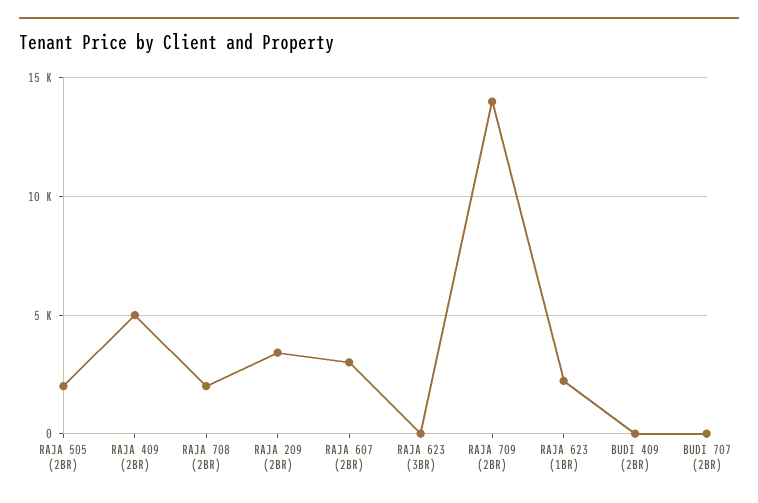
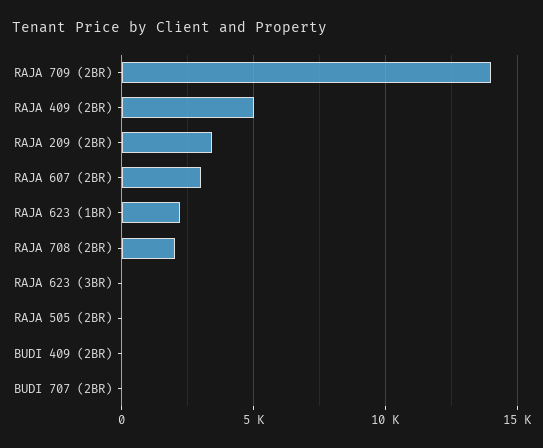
  {
-   "RAJA 505 (2BR)": 2000,
+   "RAJA 505 (2BR)": 0,
    "RAJA 409 (2BR)": 5000,
    "RAJA 708 (2BR)": 2000,
    "RAJA 209 (2BR)": 3500,
    "RAJA 607 (2BR)": 3000,
    "RAJA 623 (3BR)": 0,
    "RAJA 709 (2BR)": 14000,
    "RAJA 623 (1BR)": 2000,
    "BUDI 409 (2BR)": 0,
    "BUDI 707 (2BR)": 0
  }

